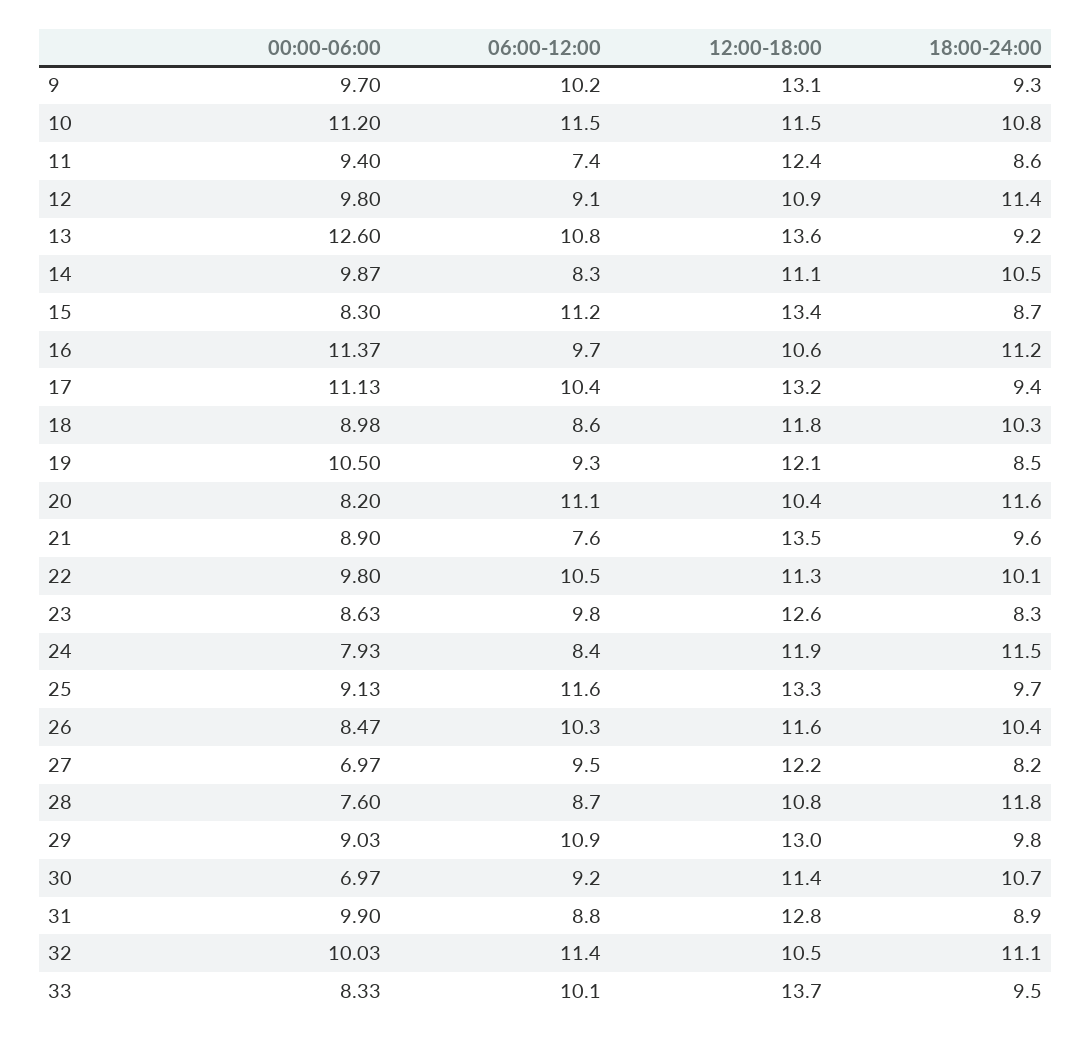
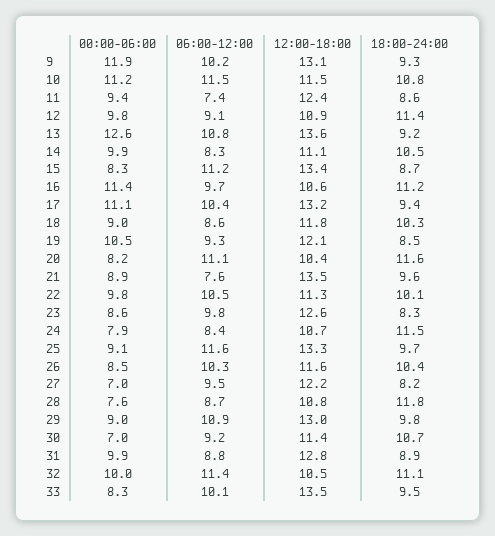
  {
    "00:00-06:00": {
-     "9": 9.7,
+     "9": 11.9,
      "10": 11.2,
      "11": 9.4,
      "12": 9.8,
      "13": 12.6,
      "14": 9.87,
      "15": 8.3,
      "16": 11.37,
      "17": 11.13,
      "18": 8.98,
      "19": 10.5,
      "20": 8.2,
      "21": 8.9,
      "22": 9.8,
      "23": 8.63,
      "24": 7.93,
      "25": 9.13,
      "26": 8.47,
      "27": 6.97,
      "28": 7.6,
      "29": 9.03,
      "30": 6.97,
      "31": 9.9,
      "32": 10.03,
      "33": 8.33
    },
    "06:00-12:00": {
      "9": 10.2,
      "10": 11.5,
      "11": 7.4,
      "12": 9.1,
      "13": 10.8,
      "14": 8.3,
      "15": 11.2,
      "16": 9.7,
      "17": 10.4,
      "18": 8.6,
      "19": 9.3,
      "20": 11.1,
      "21": 7.6,
      "22": 10.5,
      "23": 9.8,
      "24": 8.4,
      "25": 11.6,
      "26": 10.3,
      "27": 9.5,
      "28": 8.7,
      "29": 10.9,
      "30": 9.2,
      "31": 8.8,
      "32": 11.4,
      "33": 10.1
    },
    "12:00-18:00": {
      "9": 13.1,
      "10": 11.5,
      "11": 12.4,
      "12": 10.9,
      "13": 13.6,
      "14": 11.1,
      "15": 13.4,
      "16": 10.6,
      "17": 13.2,
      "18": 11.8,
      "19": 12.1,
      "20": 10.4,
      "21": 13.5,
      "22": 11.3,
      "23": 12.6,
-     "24": 11.9,
+     "24": 10.7,
      "25": 13.3,
      "26": 11.6,
      "27": 12.2,
      "28": 10.8,
      "29": 13,
      "30": 11.4,
      "31": 12.8,
      "32": 10.5,
-     "33": 13.7
+     "33": 13.5
    },
    "18:00-24:00": {
      "9": 9.3,
      "10": 10.8,
      "11": 8.6,
      "12": 11.4,
      "13": 9.2,
      "14": 10.5,
      "15": 8.7,
      "16": 11.2,
      "17": 9.4,
      "18": 10.3,
      "19": 8.5,
      "20": 11.6,
      "21": 9.6,
      "22": 10.1,
      "23": 8.3,
      "24": 11.5,
      "25": 9.7,
      "26": 10.4,
      "27": 8.2,
      "28": 11.8,
      "29": 9.8,
      "30": 10.7,
      "31": 8.9,
      "32": 11.1,
      "33": 9.5
    }
  }

